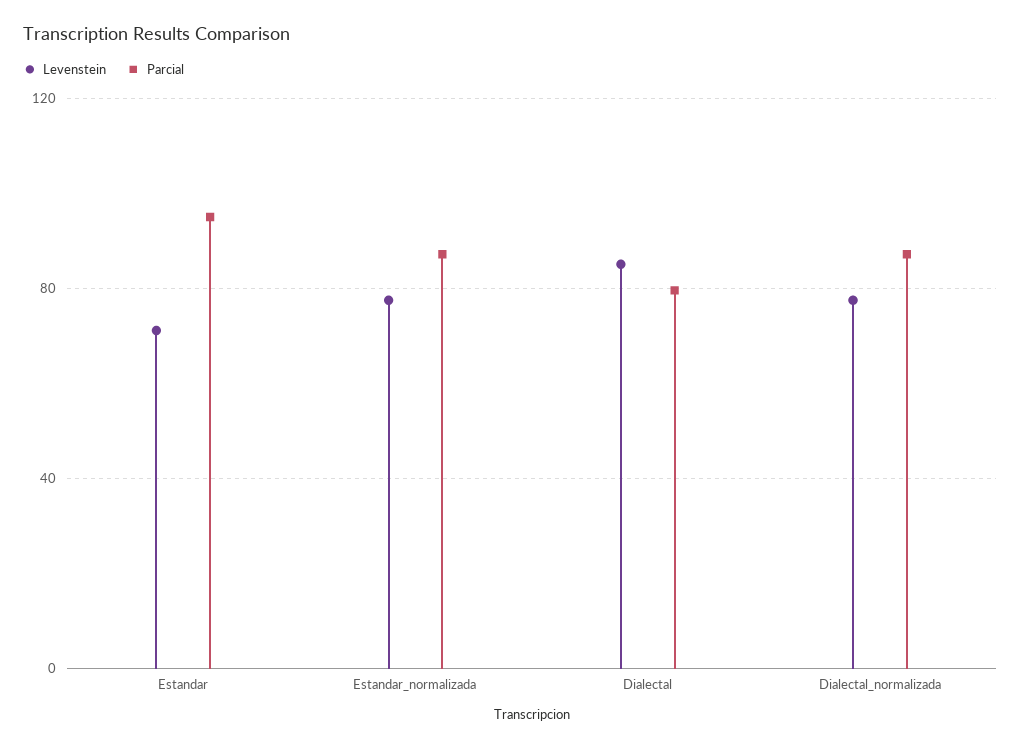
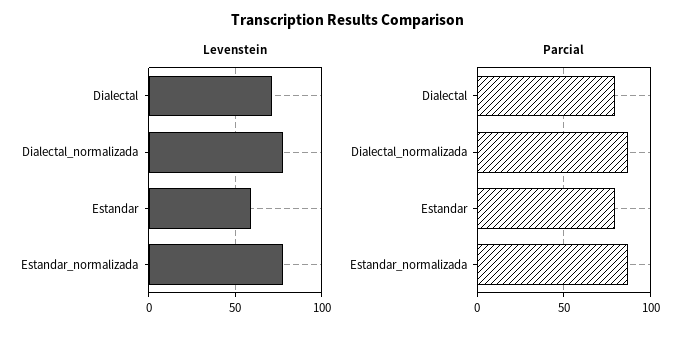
  {
    "Levenstein": {
-     "Estandar": 70,
+     "Estandar": 60,
      "Estandar_normalizada": 80,
-     "Dialectal": 85,
+     "Dialectal": 70,
      "Dialectal_normalizada": 80
    },
    "Parcial": {
-     "Estandar": 95,
+     "Estandar": 80,
      "Estandar_normalizada": 85,
      "Dialectal": 80,
      "Dialectal_normalizada": 85
    }
  }

